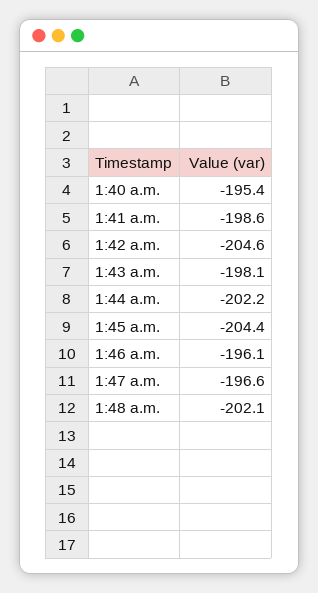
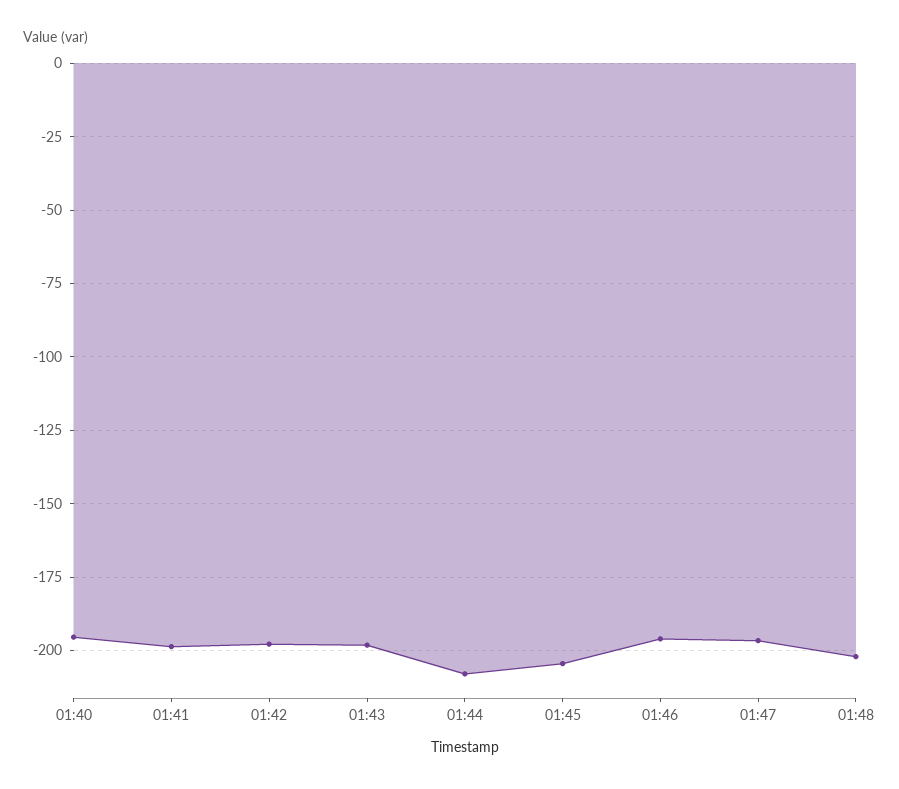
  {
    "1:40 a.m.": -195.4,
    "1:41 a.m.": -198.6,
-   "1:42 a.m.": -204.6,
+   "1:42 a.m.": -197.5,
    "1:43 a.m.": -198.1,
-   "1:44 a.m.": -202.2,
+   "1:44 a.m.": -207.5,
    "1:45 a.m.": -204.4,
    "1:46 a.m.": -196.1,
    "1:47 a.m.": -196.6,
    "1:48 a.m.": -202.1
  }

